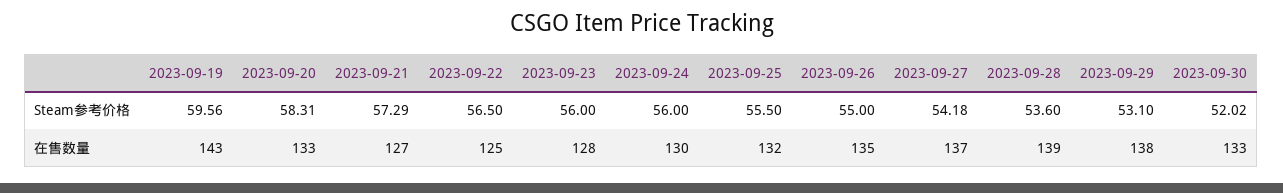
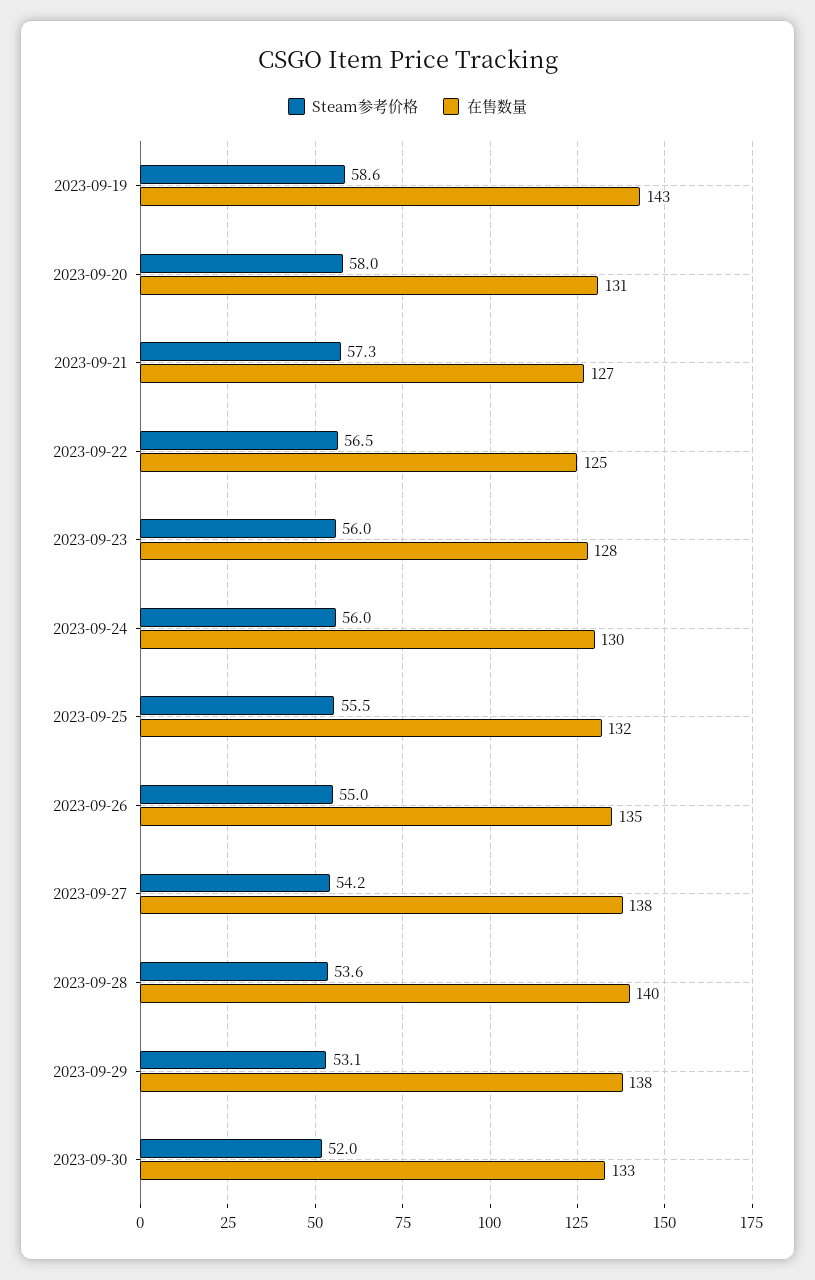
  {
    "Steam参考价格": {
-     "2023-09-19": 59.56,
+     "2023-09-19": 58.6,
-     "2023-09-20": 58.31,
+     "2023-09-20": 58,
      "2023-09-21": 57.29,
      "2023-09-22": 56.5,
      "2023-09-23": 56,
      "2023-09-24": 56,
      "2023-09-25": 55.5,
      "2023-09-26": 55,
      "2023-09-27": 54.18,
      "2023-09-28": 53.6,
      "2023-09-29": 53.1,
      "2023-09-30": 52.02
    },
    "在售数量": {
      "2023-09-19": 143,
-     "2023-09-20": 133,
+     "2023-09-20": 131,
      "2023-09-21": 127,
      "2023-09-22": 125,
      "2023-09-23": 128,
      "2023-09-24": 130,
      "2023-09-25": 132,
      "2023-09-26": 135,
-     "2023-09-27": 137,
+     "2023-09-27": 138,
-     "2023-09-28": 139,
+     "2023-09-28": 140,
      "2023-09-29": 138,
      "2023-09-30": 133
    }
  }

